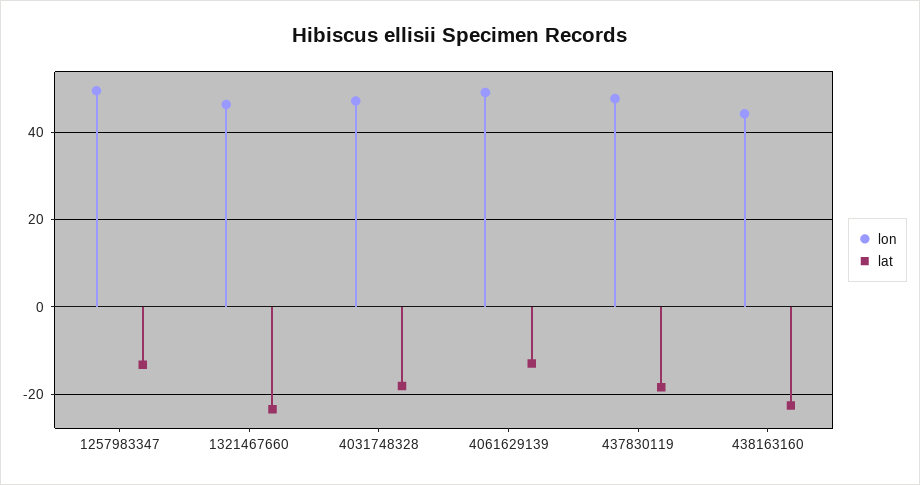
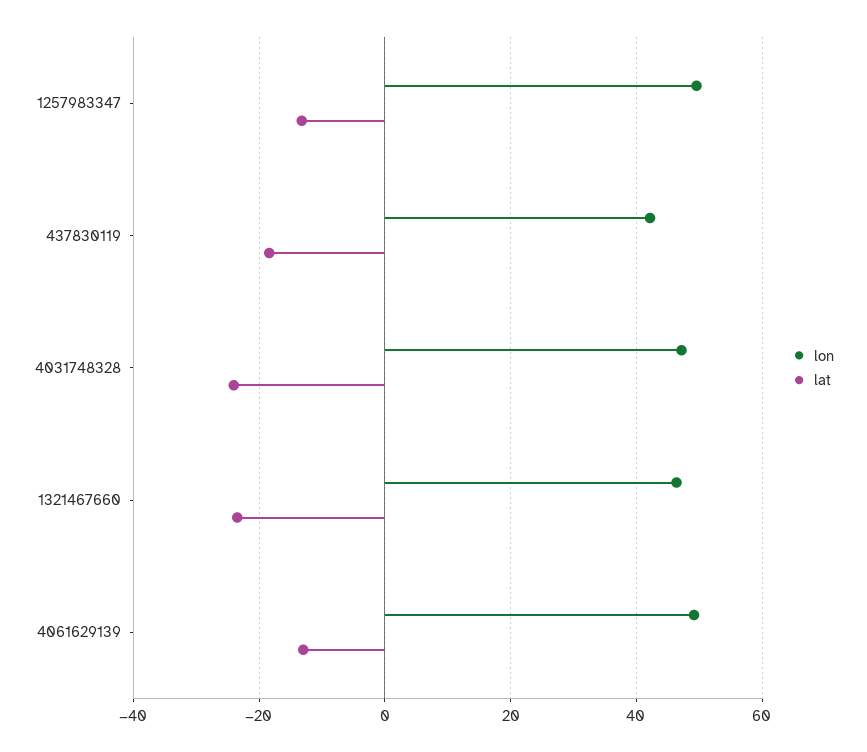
  {
    "lon": {
      "1257983347": 50,
      "1321467660": 46,
      "4031748328": 48,
      "4061629139": 50,
-     "437830119": 48,
+     "437830119": 42
-     "438163160": 44
    },
    "lat": {
      "1257983347": -14,
      "1321467660": -24,
-     "4031748328": -18,
+     "4031748328": -24,
      "4061629139": -12,
-     "437830119": -18,
+     "437830119": -18
-     "438163160": -22
    }
  }

